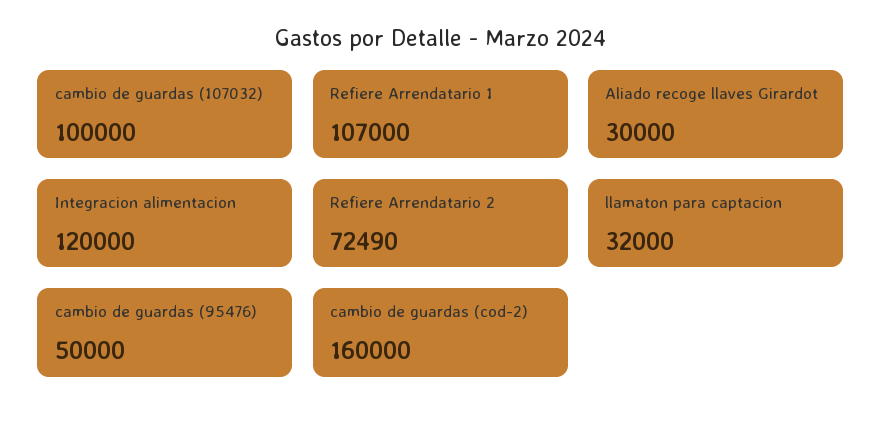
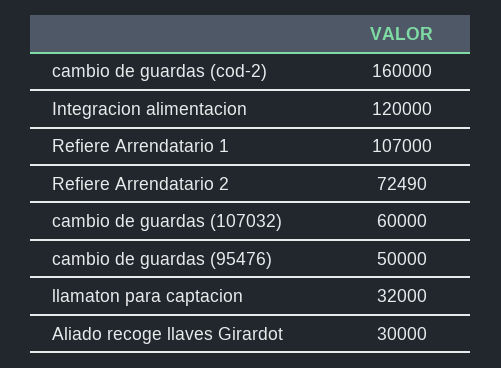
  {
-   "cambio de guardas (107032)": 100000,
+   "cambio de guardas (107032)": 60000,
    "Refiere Arrendatario 1": 107000,
    "Aliado recoge llaves Girardot": 30000,
    "Integracion alimentacion": 120000,
    "Refiere Arrendatario 2": 72490,
    "llamaton para captacion": 32000,
    "cambio de guardas (95476)": 50000,
    "cambio de guardas (cod-2)": 160000
  }

